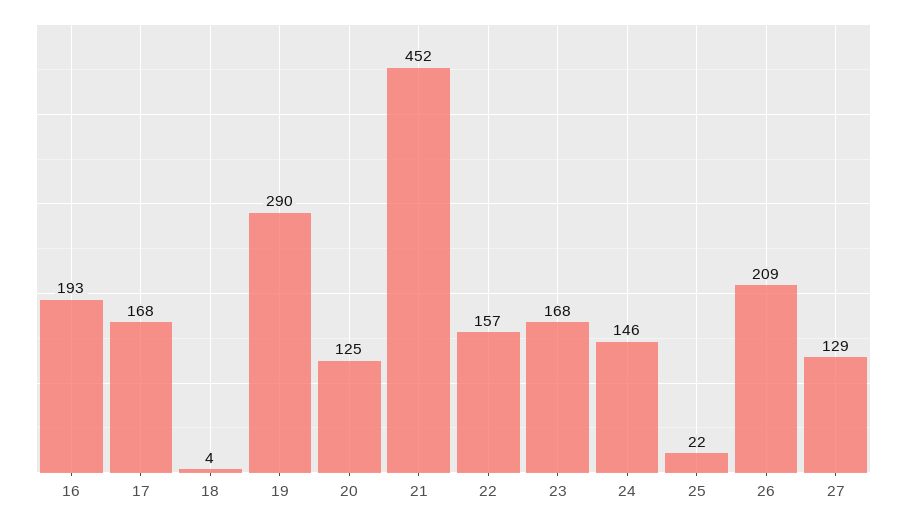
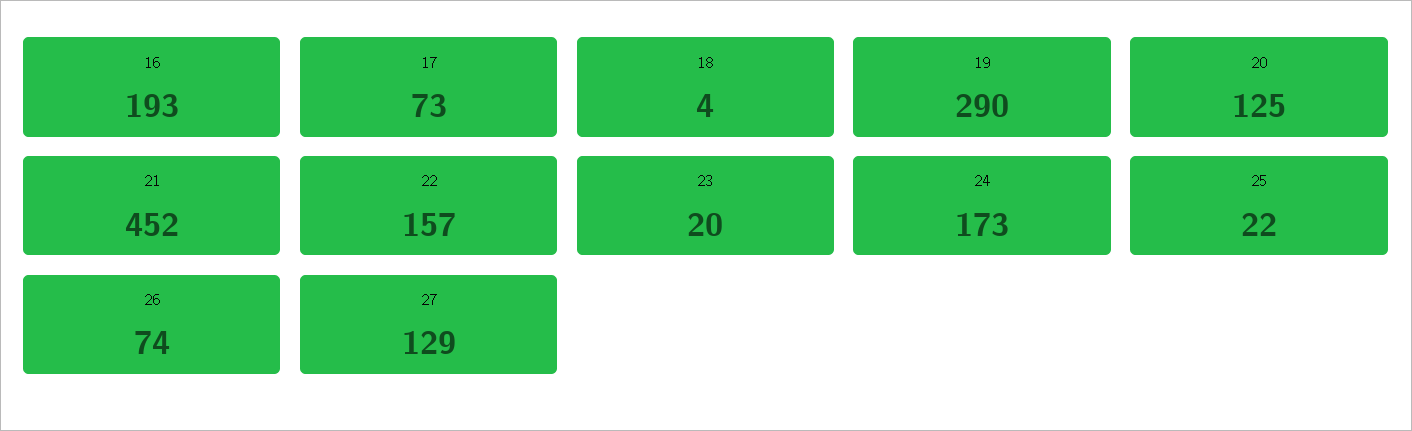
  {
    "16": 193,
-   "17": 168,
+   "17": 73,
    "18": 4,
    "19": 290,
    "20": 125,
    "21": 452,
    "22": 157,
-   "23": 168,
+   "23": 20,
-   "24": 146,
+   "24": 173,
    "25": 22,
-   "26": 209,
+   "26": 74,
    "27": 129
  }

